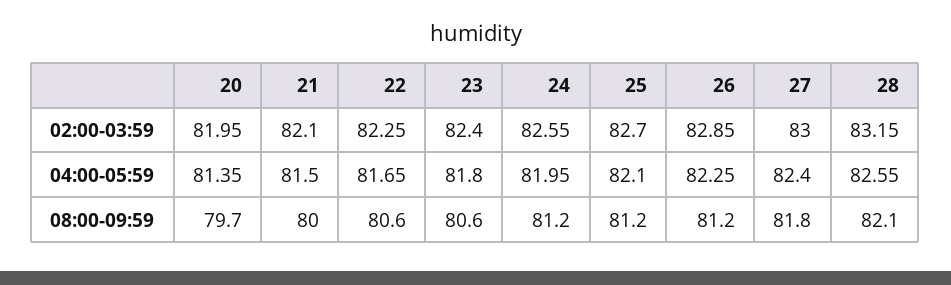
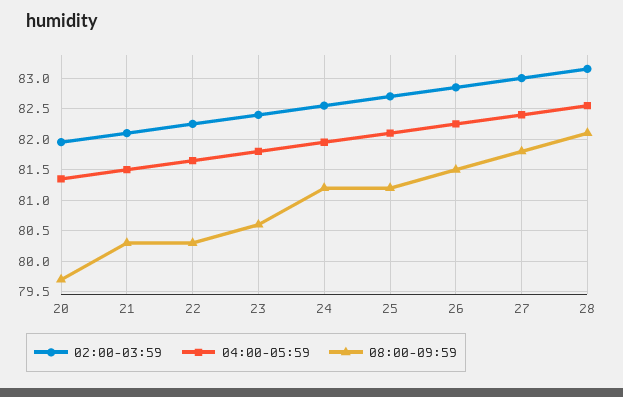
  {
    "02:00-03:59": {
      "20": 81.95,
      "21": 82.1,
      "22": 82.25,
      "23": 82.4,
      "24": 82.55,
      "25": 82.7,
      "26": 82.85,
      "27": 83,
      "28": 83.15
    },
    "04:00-05:59": {
      "20": 81.35,
      "21": 81.5,
      "22": 81.65,
      "23": 81.8,
      "24": 81.95,
      "25": 82.1,
      "26": 82.25,
      "27": 82.4,
      "28": 82.55
    },
    "08:00-09:59": {
      "20": 79.7,
-     "21": 80,
+     "21": 80.3,
-     "22": 80.6,
+     "22": 80.3,
      "23": 80.6,
      "24": 81.2,
      "25": 81.2,
-     "26": 81.2,
+     "26": 81.5,
      "27": 81.8,
      "28": 82.1
    }
  }

